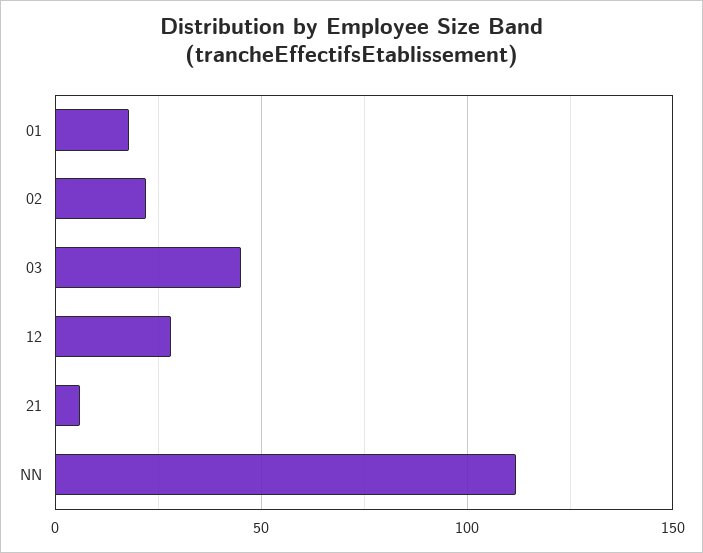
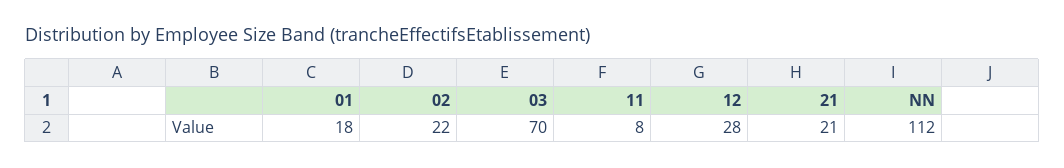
  {
    "01": 18,
    "02": 22,
-   "03": 45,
+   "03": 70,
    "12": 28,
-   "21": 5,
+   "21": 21,
-   "NN": 112
+   "NN": 112,
+   "11": 8
  }

